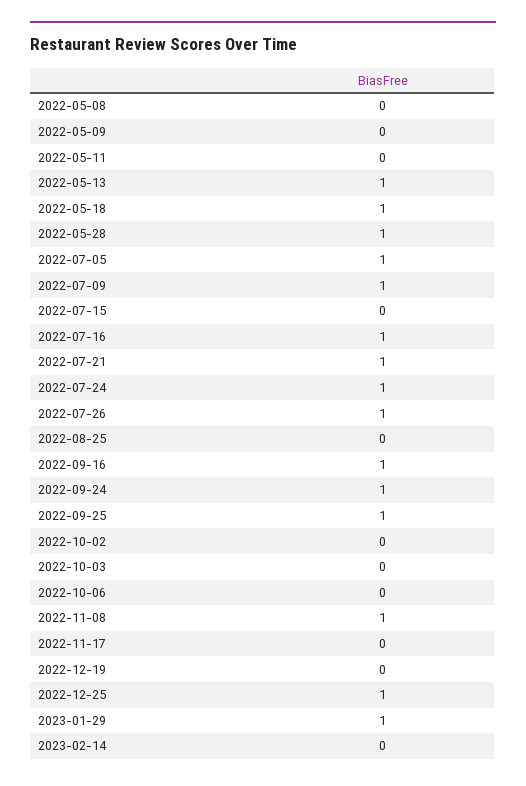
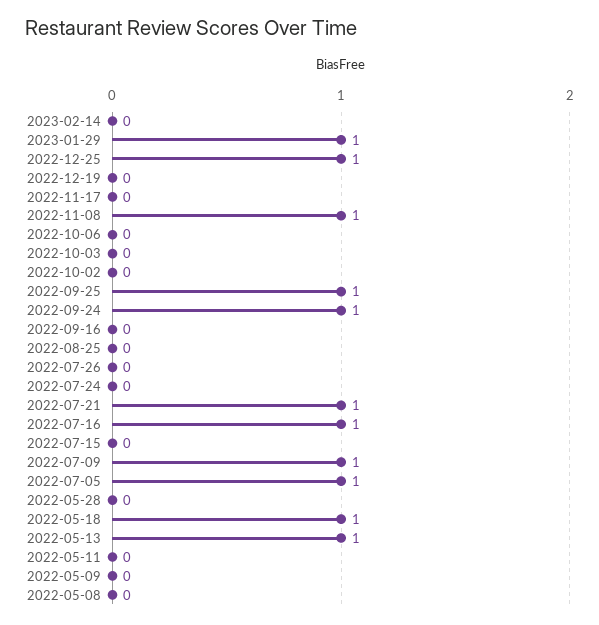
  {
    "2022-05-08": 0,
    "2022-05-09": 0,
    "2022-05-11": 0,
    "2022-05-13": 1,
    "2022-05-18": 1,
-   "2022-05-28": 1,
+   "2022-05-28": 0,
    "2022-07-05": 1,
    "2022-07-09": 1,
    "2022-07-15": 0,
    "2022-07-16": 1,
    "2022-07-21": 1,
-   "2022-07-24": 1,
+   "2022-07-24": 0,
-   "2022-07-26": 1,
+   "2022-07-26": 0,
    "2022-08-25": 0,
-   "2022-09-16": 1,
+   "2022-09-16": 0,
    "2022-09-24": 1,
    "2022-09-25": 1,
    "2022-10-02": 0,
    "2022-10-03": 0,
    "2022-10-06": 0,
    "2022-11-08": 1,
    "2022-11-17": 0,
    "2022-12-19": 0,
    "2022-12-25": 1,
    "2023-01-29": 1,
    "2023-02-14": 0
  }

